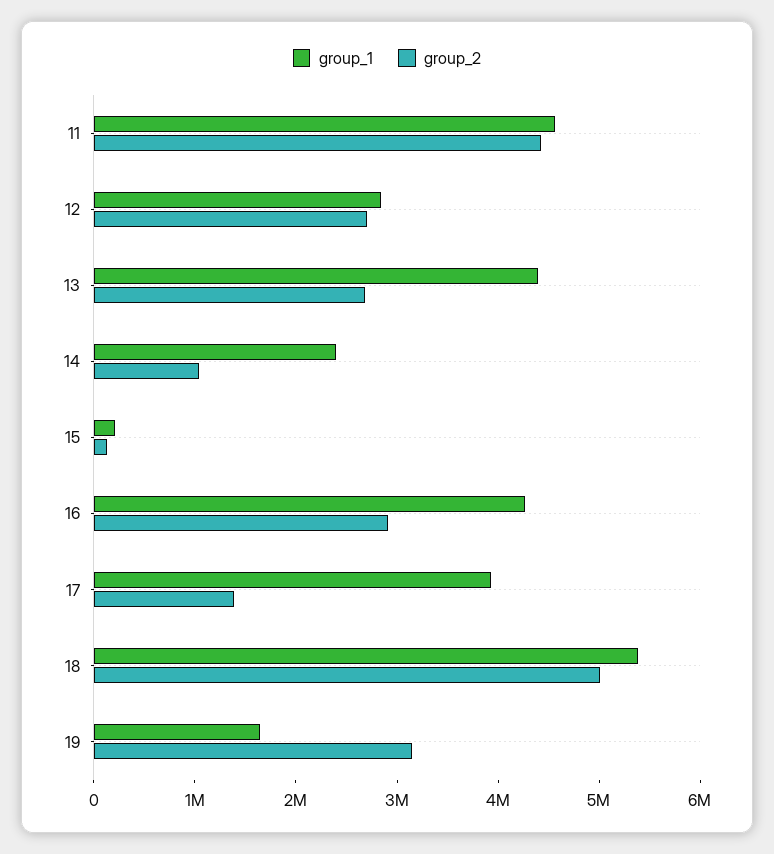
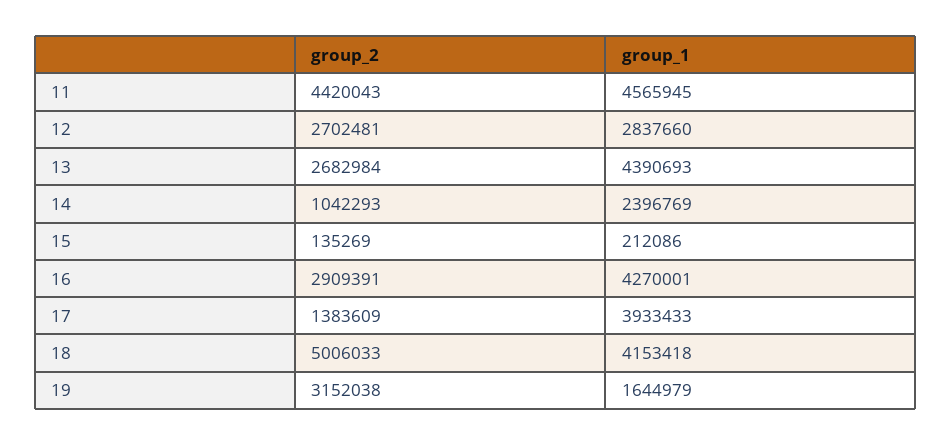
  {
    "group_1": {
      "11": 4565945,
      "12": 2837660,
      "13": 4390693,
      "14": 2396769,
      "15": 212086,
      "16": 4270001,
      "17": 3933433,
-     "18": 5400000,
+     "18": 4153418,
      "19": 1644979
    },
    "group_2": {
      "11": 4420043,
      "12": 2702481,
      "13": 2682984,
      "14": 1042293,
      "15": 135269,
      "16": 2909391,
      "17": 1383609,
      "18": 5006033,
      "19": 3152038
    }
  }

